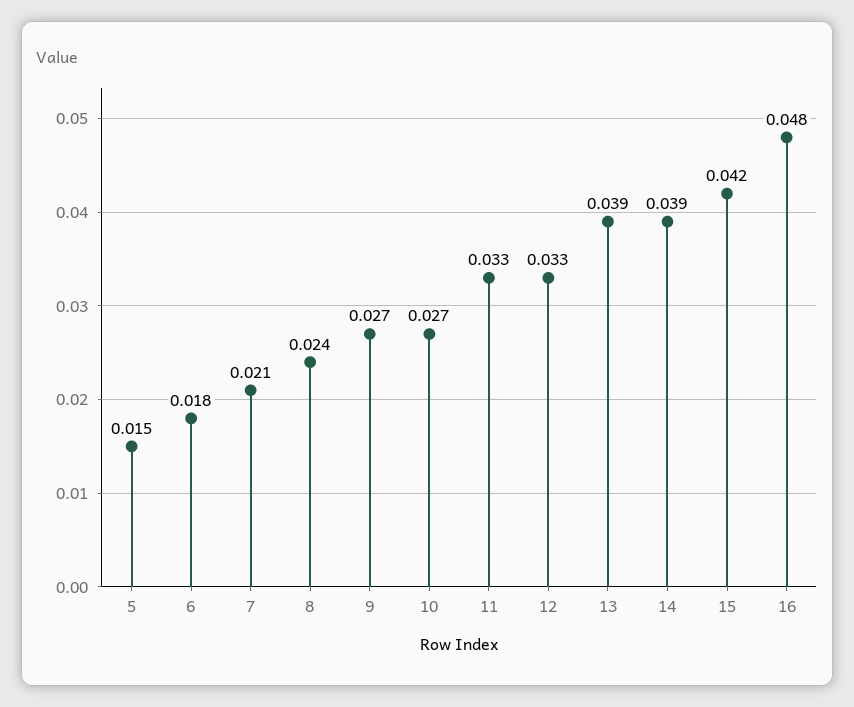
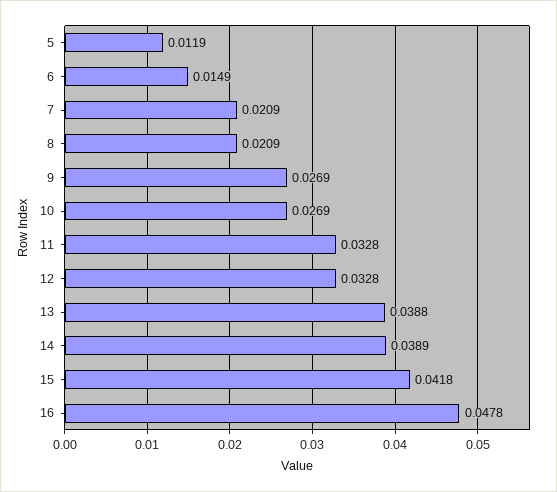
  {
-   "5": 0.015,
+   "5": 0.0119,
-   "6": 0.018,
+   "6": 0.0149,
    "7": 0.0209,
-   "8": 0.024,
+   "8": 0.0209,
    "9": 0.0269,
    "10": 0.0269,
    "11": 0.0328,
    "12": 0.0328,
    "13": 0.0388,
    "14": 0.0389,
    "15": 0.0418,
    "16": 0.0478
  }

